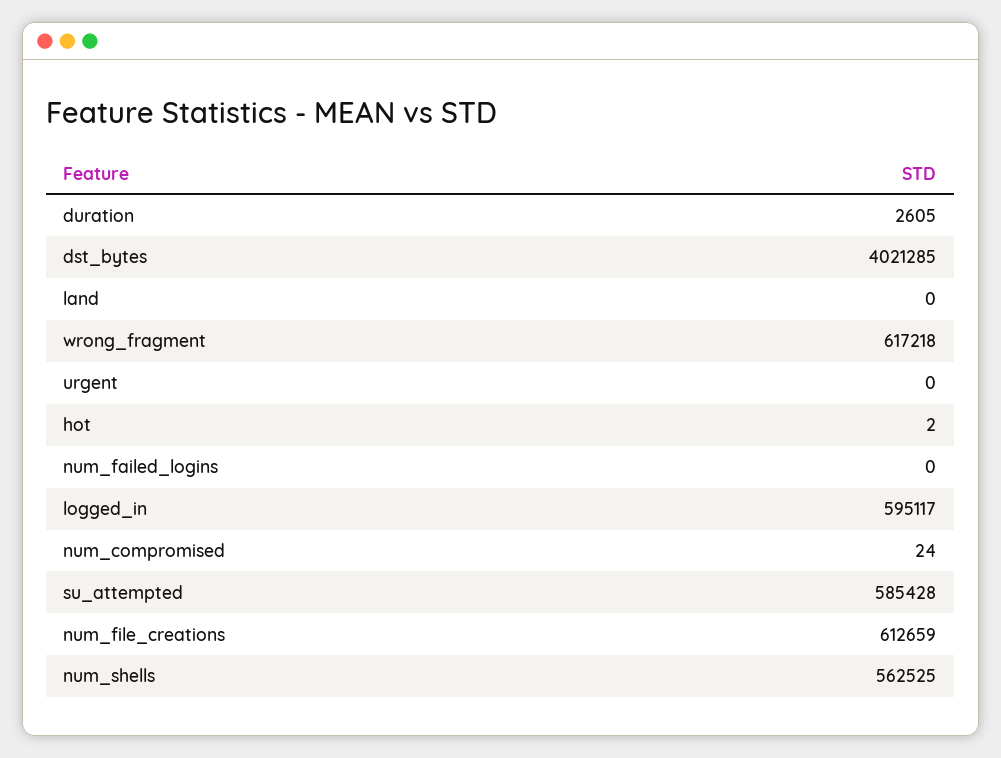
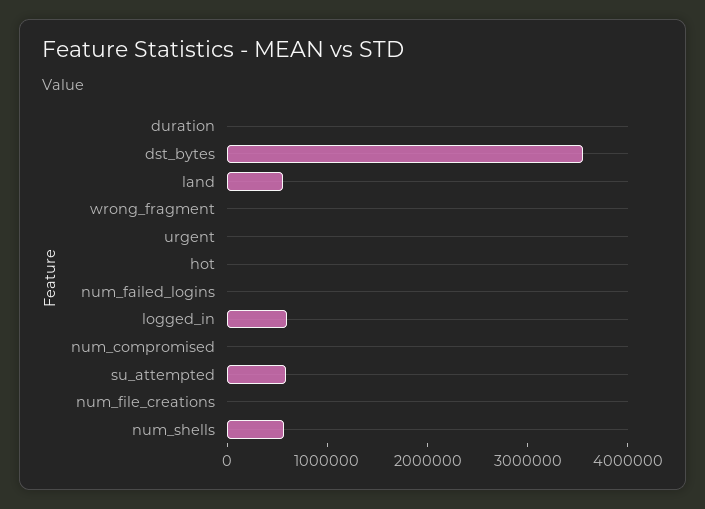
  {
    "duration": 2605,
-   "dst_bytes": 4021285,
+   "dst_bytes": 3600000,
-   "land": 0,
+   "land": 600000,
-   "wrong_fragment": 617218,
+   "wrong_fragment": 0,
    "urgent": 0,
    "hot": 2,
    "num_failed_logins": 0,
    "logged_in": 595117,
    "num_compromised": 24,
    "su_attempted": 585428,
-   "num_file_creations": 612659,
+   "num_file_creations": 0,
    "num_shells": 562525
  }

